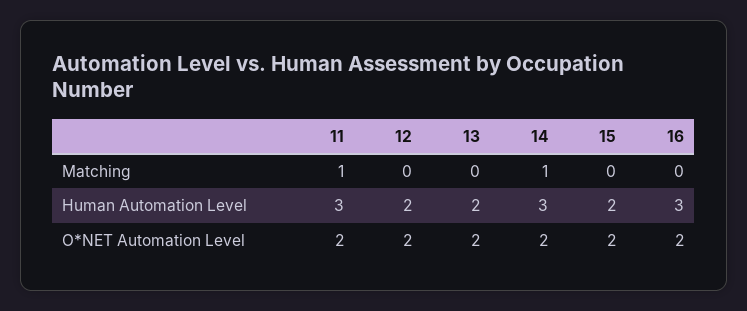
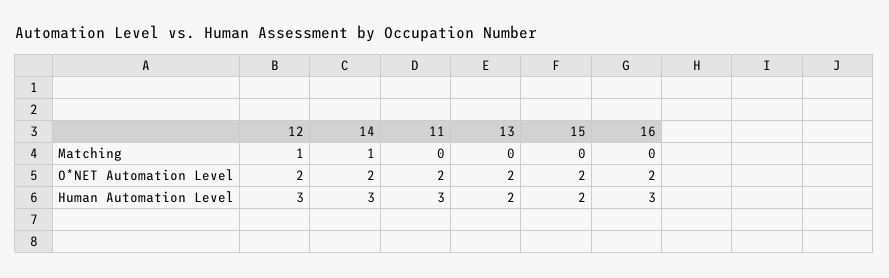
  {
    "11": {
-     "Matching": 1,
+     "Matching": 0,
      "Human Automation Level": 3,
      "O*NET Automation Level": 2
    },
    "12": {
-     "Matching": 0,
+     "Matching": 1,
-     "Human Automation Level": 2,
+     "Human Automation Level": 3,
      "O*NET Automation Level": 2
    },
    "13": {
      "Matching": 0,
      "Human Automation Level": 2,
      "O*NET Automation Level": 2
    },
    "14": {
      "Matching": 1,
      "Human Automation Level": 3,
      "O*NET Automation Level": 2
    },
    "15": {
      "Matching": 0,
      "Human Automation Level": 2,
      "O*NET Automation Level": 2
    },
    "16": {
      "Matching": 0,
      "Human Automation Level": 3,
      "O*NET Automation Level": 2
    }
  }

